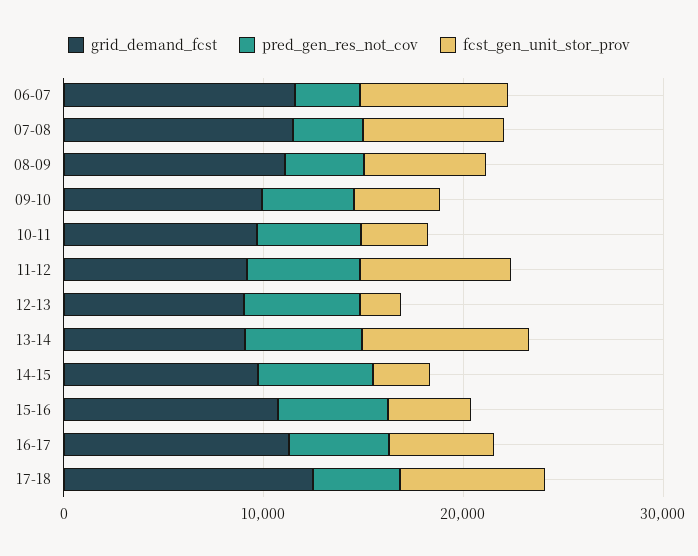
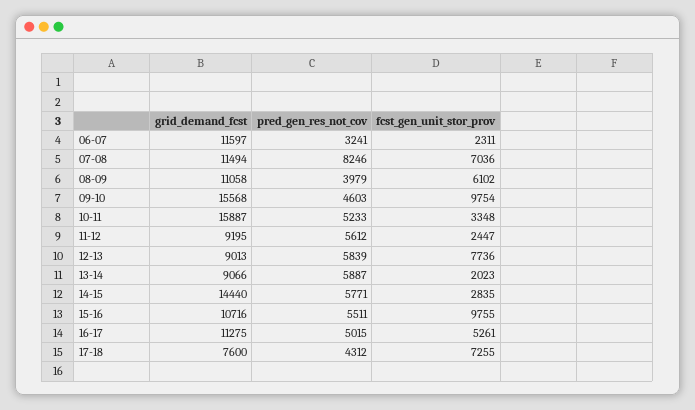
  {
    "grid_demand_fcst": {
      "06-07": 11597,
      "07-08": 11494,
      "08-09": 11058,
-     "09-10": 10000,
+     "09-10": 15568,
-     "10-11": 10000,
+     "10-11": 15887,
      "11-12": 9195,
      "12-13": 9013,
      "13-14": 9066,
-     "14-15": 10000,
+     "14-15": 14440,
      "15-16": 10716,
      "16-17": 11275,
-     "17-18": 12000
+     "17-18": 7600
    },
    "pred_gen_res_not_cov": {
      "06-07": 3241,
-     "07-08": 4000,
+     "07-08": 8246,
      "08-09": 3979,
      "09-10": 4603,
      "10-11": 5233,
      "11-12": 5612,
      "12-13": 5839,
      "13-14": 5887,
      "14-15": 5771,
      "15-16": 5511,
      "16-17": 5015,
      "17-18": 4312
    },
    "fcst_gen_unit_stor_prov": {
-     "06-07": 8000,
+     "06-07": 2311,
      "07-08": 7036,
      "08-09": 6102,
-     "09-10": 4000,
+     "09-10": 9754,
      "10-11": 3348,
-     "11-12": 8000,
+     "11-12": 2447,
-     "12-13": 2000,
+     "12-13": 7736,
-     "13-14": 8000,
+     "13-14": 2023,
      "14-15": 2835,
-     "15-16": 4000,
+     "15-16": 9755,
      "16-17": 5261,
      "17-18": 7255
    }
  }

